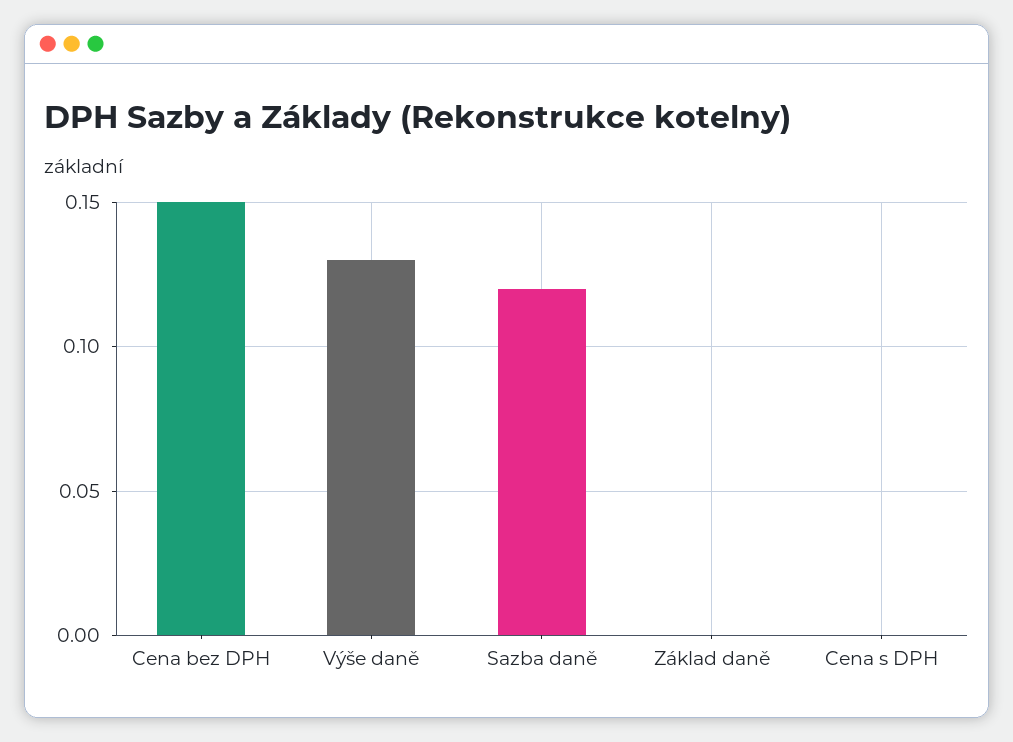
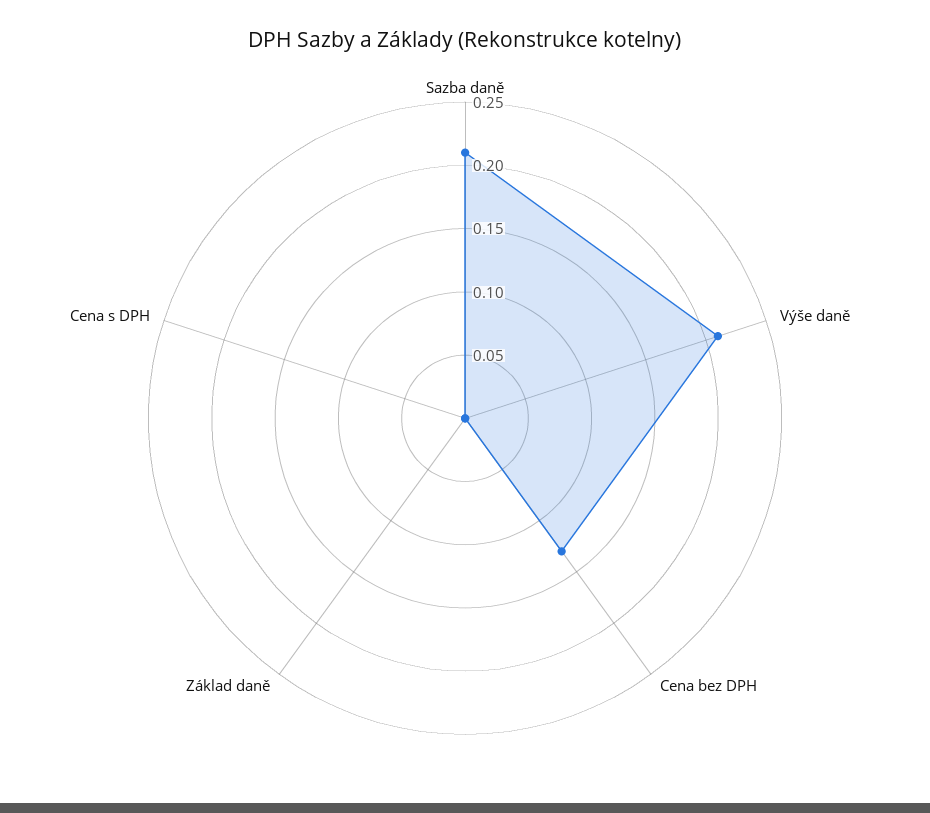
  {
-   "Cena bez DPH": 0.15,
+   "Cena bez DPH": 0.13,
-   "Výše daně": 0.13,
+   "Výše daně": 0.21,
-   "Sazba daně": 0.12,
+   "Sazba daně": 0.21,
    "Základ daně": 0,
    "Cena s DPH": 0
  }

